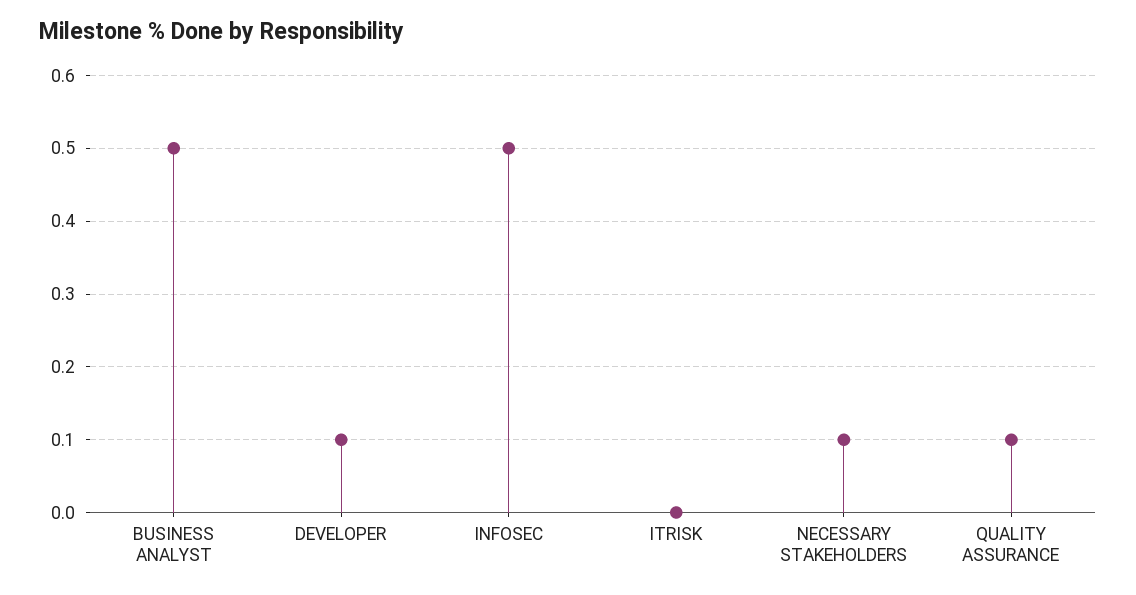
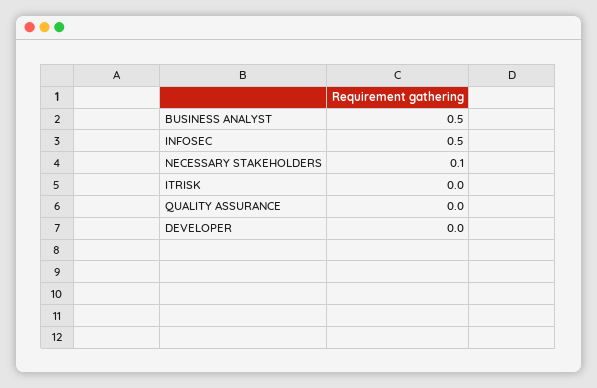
  {
    "BUSINESS ANALYST": 0.5,
-   "DEVELOPER": 0.1,
+   "DEVELOPER": 0,
    "INFOSEC": 0.5,
    "ITRISK": 0,
    "NECESSARY STAKEHOLDERS": 0.1,
-   "QUALITY ASSURANCE": 0.1
+   "QUALITY ASSURANCE": 0
  }

